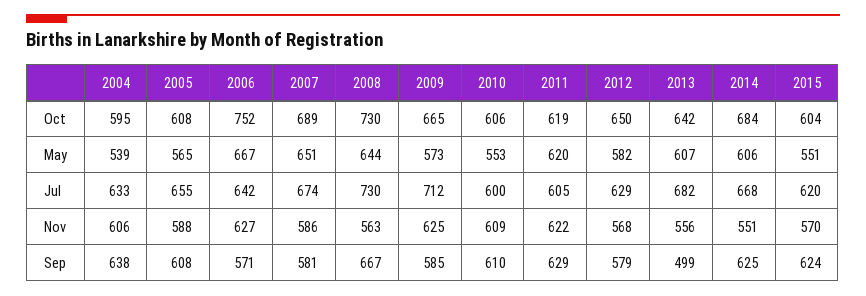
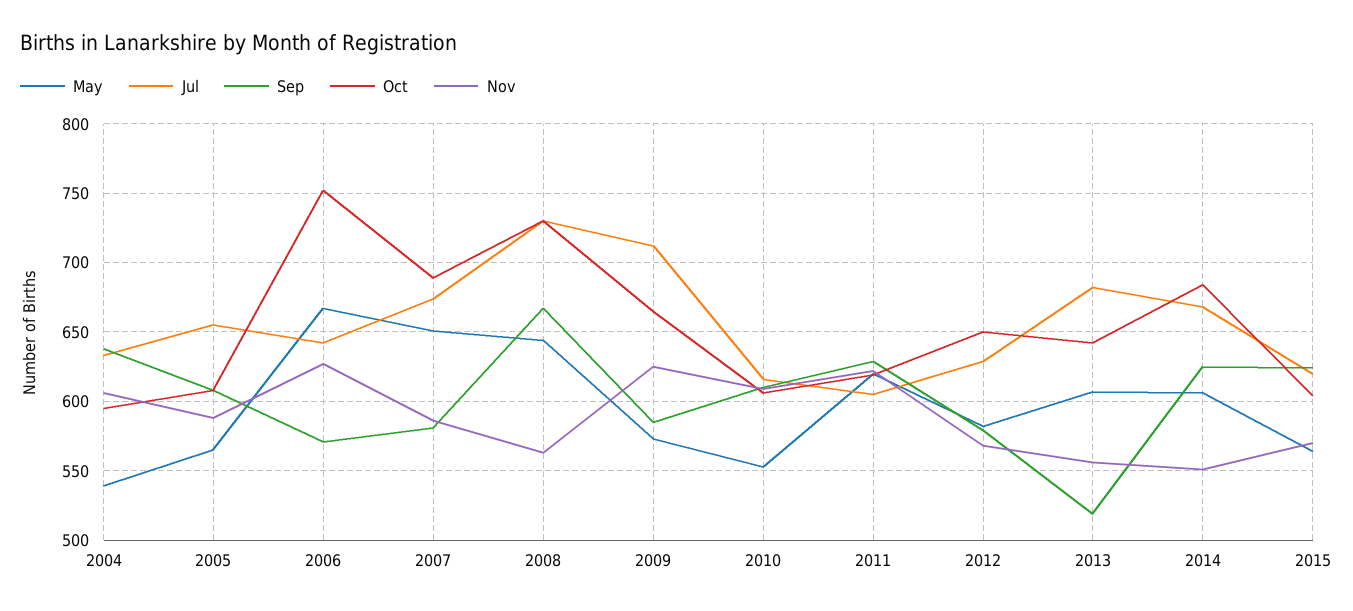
  {
    "Oct": {
      "2004": 595,
      "2005": 608,
      "2006": 752,
      "2007": 689,
      "2008": 730,
      "2009": 665,
      "2010": 606,
      "2011": 619,
      "2012": 650,
      "2013": 642,
      "2014": 684,
      "2015": 604
    },
    "May": {
      "2004": 539,
      "2005": 565,
      "2006": 667,
      "2007": 651,
      "2008": 644,
      "2009": 573,
      "2010": 553,
      "2011": 620,
      "2012": 582,
      "2013": 607,
      "2014": 606,
-     "2015": 551
+     "2015": 565
    },
    "Jul": {
      "2004": 633,
      "2005": 655,
      "2006": 642,
      "2007": 674,
      "2008": 730,
      "2009": 712,
-     "2010": 600,
+     "2010": 615,
      "2011": 605,
      "2012": 629,
      "2013": 682,
      "2014": 668,
      "2015": 620
    },
    "Nov": {
      "2004": 606,
      "2005": 588,
      "2006": 627,
      "2007": 586,
      "2008": 563,
      "2009": 625,
      "2010": 609,
      "2011": 622,
      "2012": 568,
      "2013": 556,
      "2014": 551,
      "2015": 570
    },
    "Sep": {
      "2004": 638,
      "2005": 608,
      "2006": 571,
      "2007": 581,
      "2008": 667,
      "2009": 585,
      "2010": 610,
      "2011": 629,
      "2012": 579,
-     "2013": 499,
+     "2013": 520,
      "2014": 625,
      "2015": 624
    }
  }

